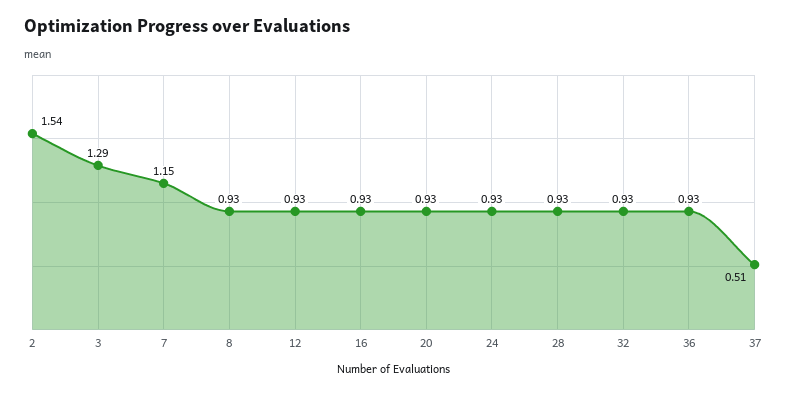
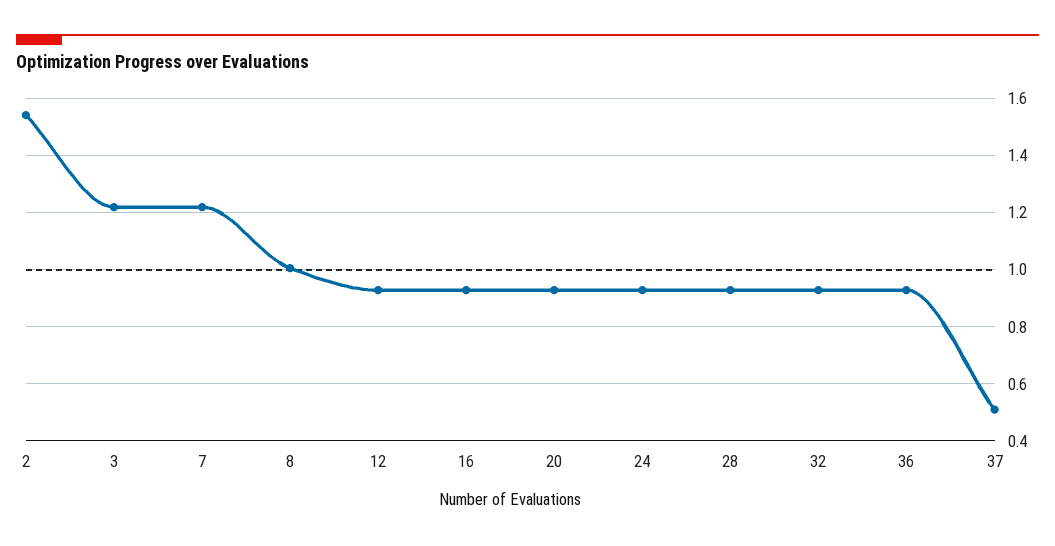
  {
    "2": 1.54,
-   "3": 1.29,
+   "3": 1.225,
-   "7": 1.15,
+   "7": 1.225,
-   "8": 0.93,
+   "8": 1,
    "12": 0.93,
    "16": 0.93,
    "20": 0.93,
    "24": 0.93,
    "28": 0.93,
    "32": 0.93,
    "36": 0.93,
    "37": 0.51
  }

